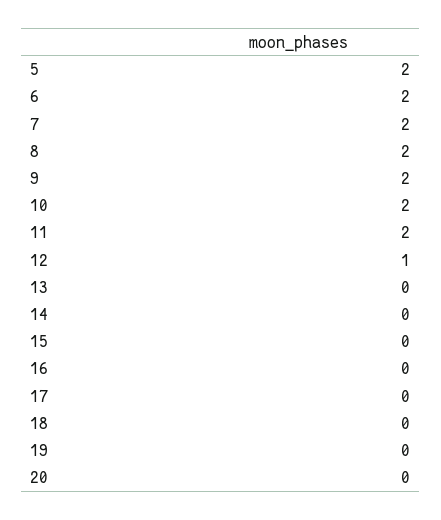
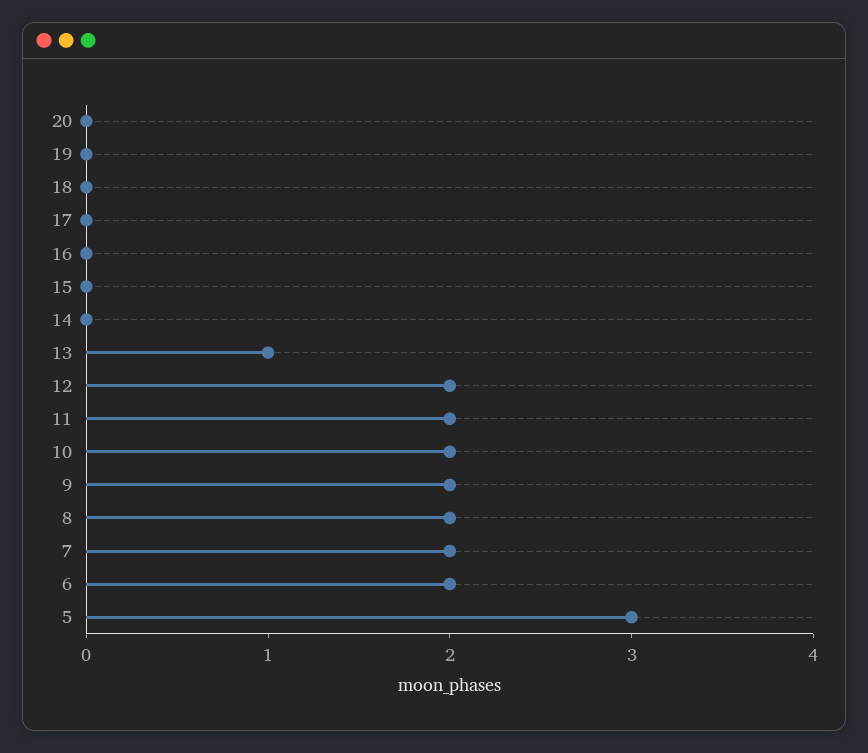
  {
-   "5": 2,
+   "5": 3,
    "6": 2,
    "7": 2,
    "8": 2,
    "9": 2,
    "10": 2,
    "11": 2,
-   "12": 1,
+   "12": 2,
-   "13": 0,
+   "13": 1,
    "14": 0,
    "15": 0,
    "16": 0,
    "17": 0,
    "18": 0,
    "19": 0,
    "20": 0
  }

